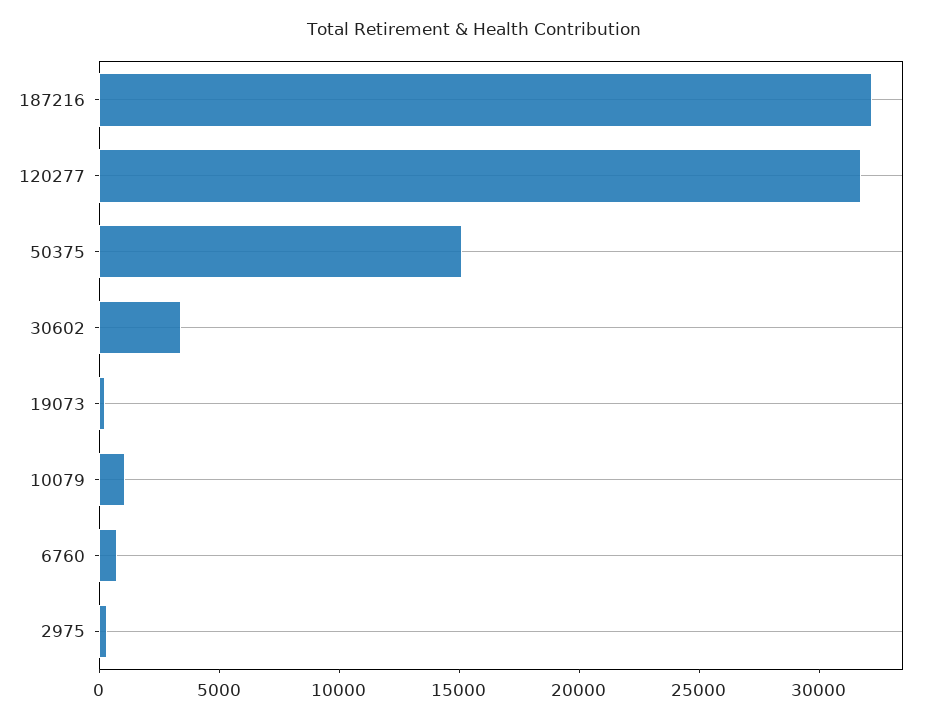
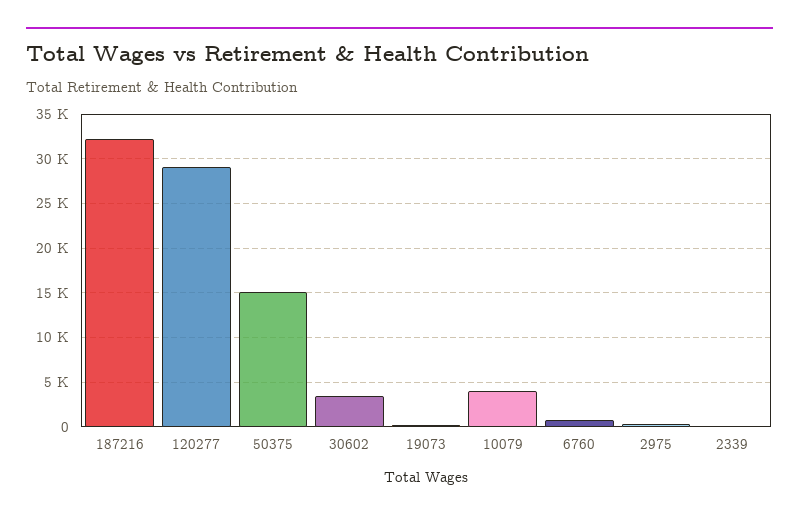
  {
    "187216": 32000,
-   "120277": 32000,
+   "120277": 29000,
    "50375": 15000,
    "30602": 3000,
    "19073": 0,
-   "10079": 1000,
+   "10079": 4000,
    "6760": 1000,
-   "2975": 0
+   "2975": 0,
+   "2339": 0
  }

